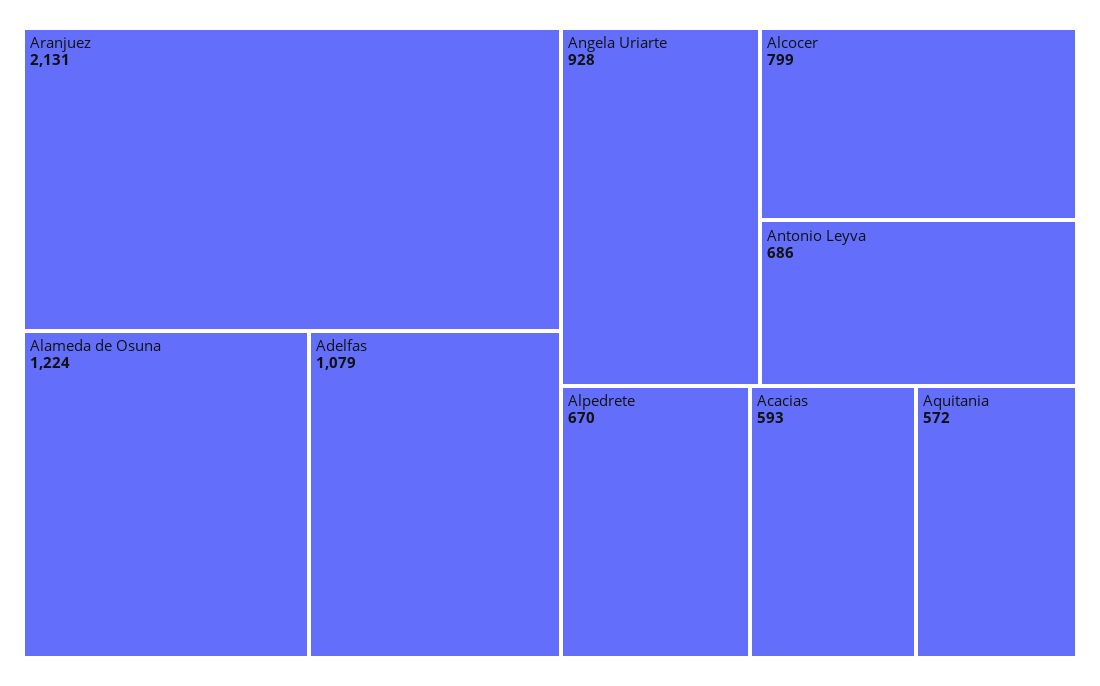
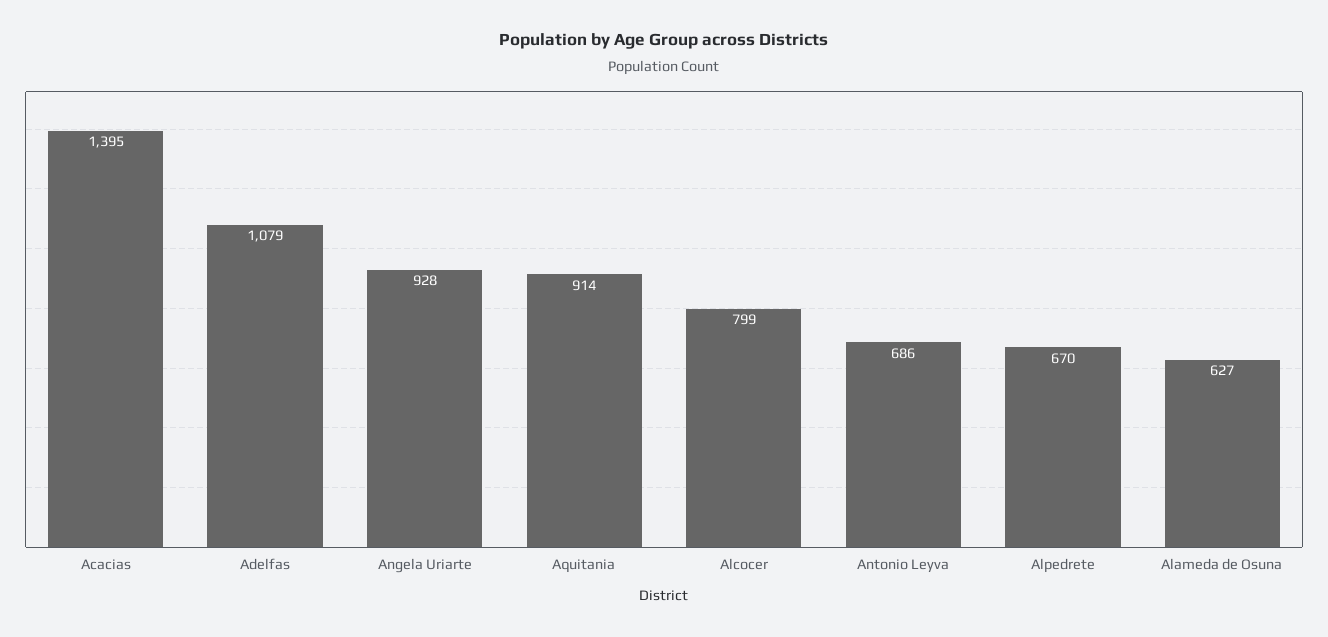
  {
-   "Aranjuez": 2131,
-   "Alameda de Osuna": 1224,
+   "Alameda de Osuna": 627,
    "Adelfas": 1079,
    "Angela Uriarte": 928,
    "Alcocer": 799,
    "Antonio Leyva": 686,
    "Alpedrete": 670,
-   "Acacias": 593,
+   "Acacias": 1395,
-   "Aquitania": 572
+   "Aquitania": 914
  }

